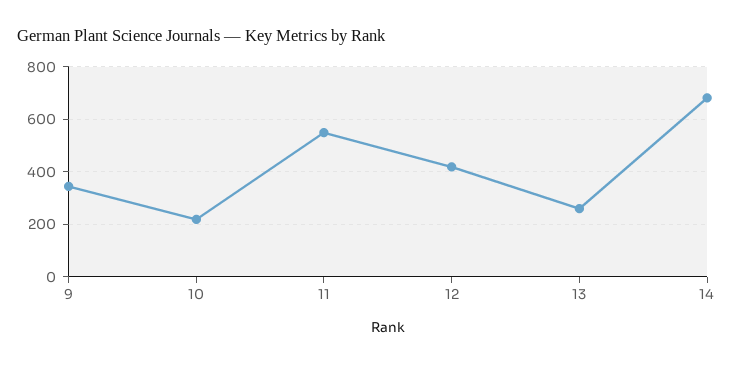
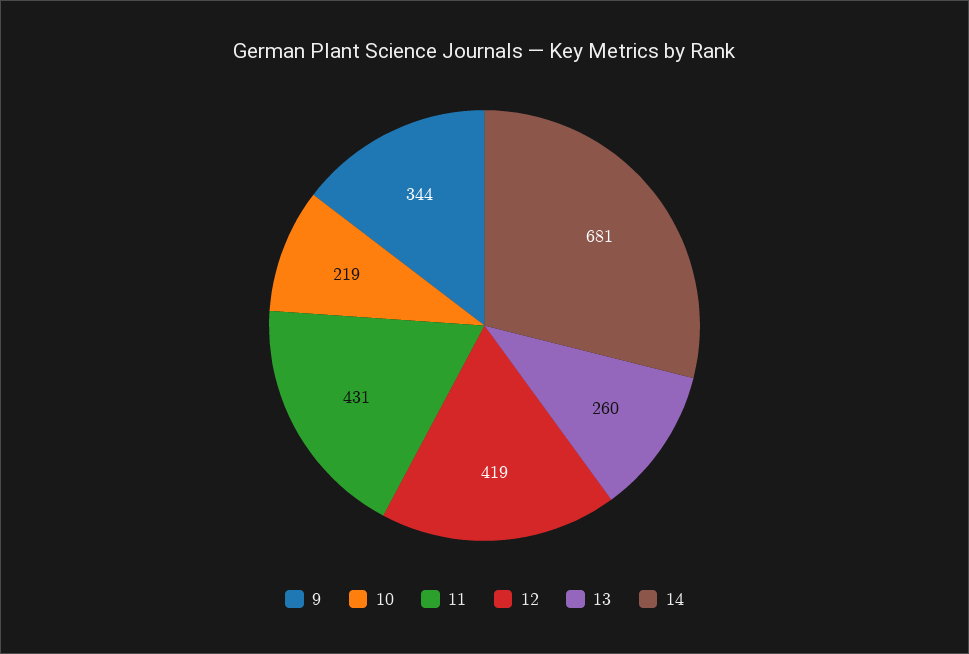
  {
    "9": 344,
    "10": 219,
-   "11": 550,
+   "11": 431,
    "12": 419,
    "13": 260,
    "14": 681
  }

